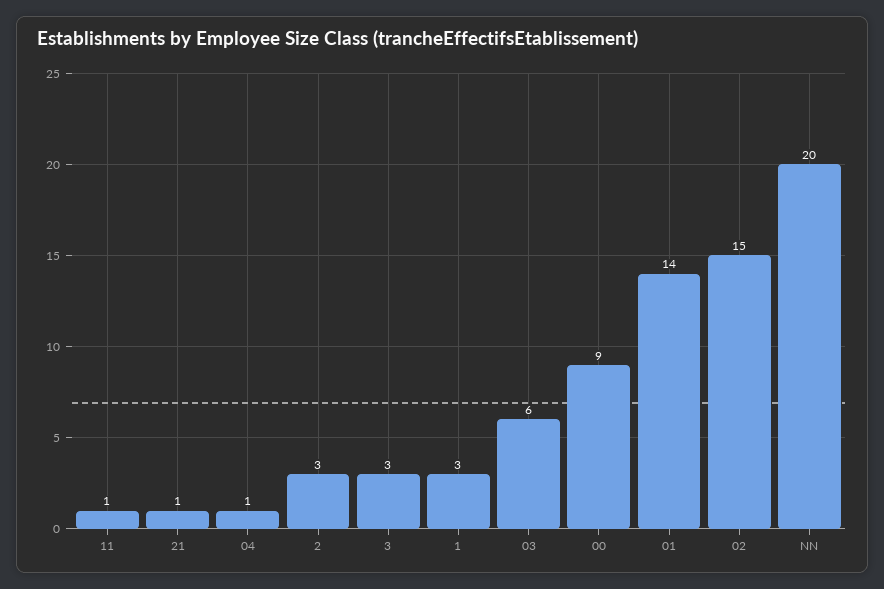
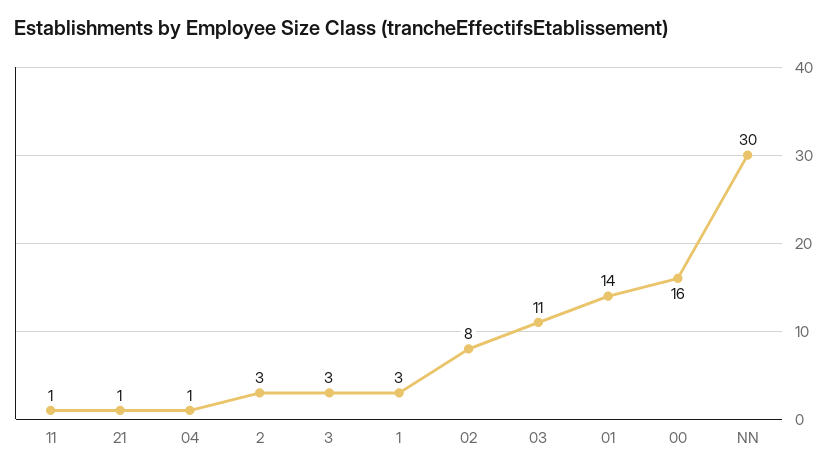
  {
    "11": 1,
    "21": 1,
    "04": 1,
    "2": 3,
    "3": 3,
    "1": 3,
-   "03": 6,
+   "03": 11,
-   "00": 9,
+   "00": 16,
    "01": 14,
-   "02": 15,
+   "02": 8,
-   "NN": 20
+   "NN": 30
  }

